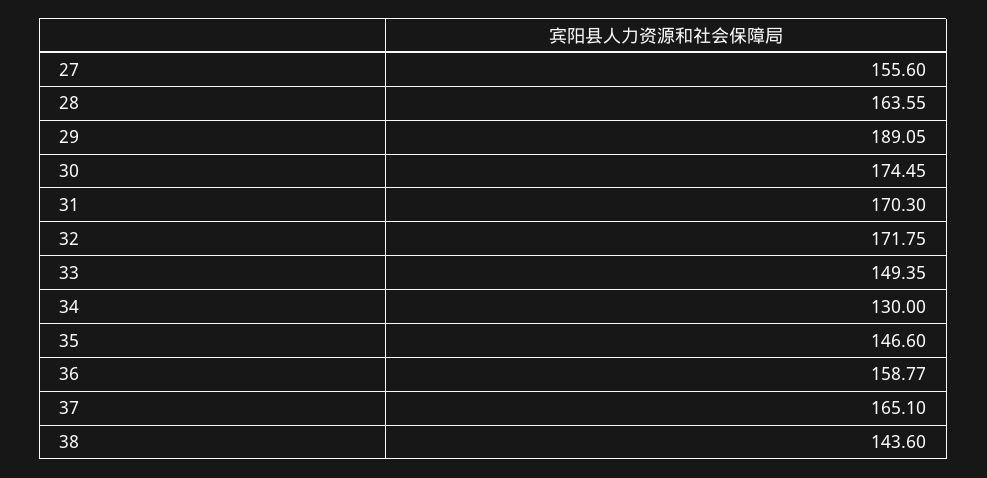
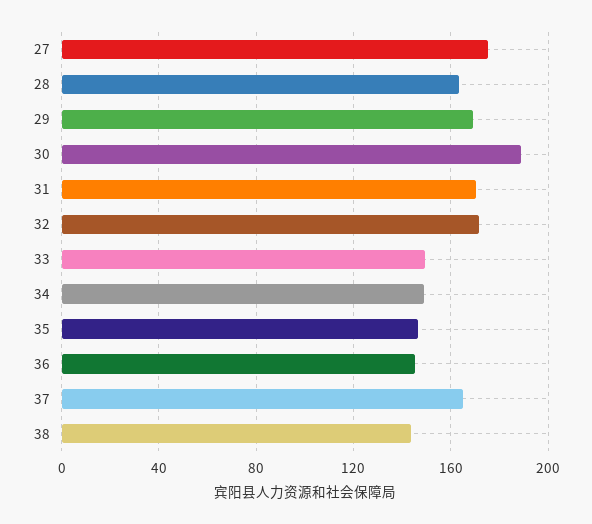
  {
-   "27": 155.6,
+   "27": 175,
    "28": 163.55,
-   "29": 189.05,
+   "29": 170,
-   "30": 174.45,
+   "30": 190,
    "31": 170.3,
    "32": 171.75,
    "33": 149.35,
-   "34": 130,
+   "34": 150,
    "35": 146.6,
-   "36": 158.77,
+   "36": 145,
    "37": 165.1,
    "38": 143.6
  }

